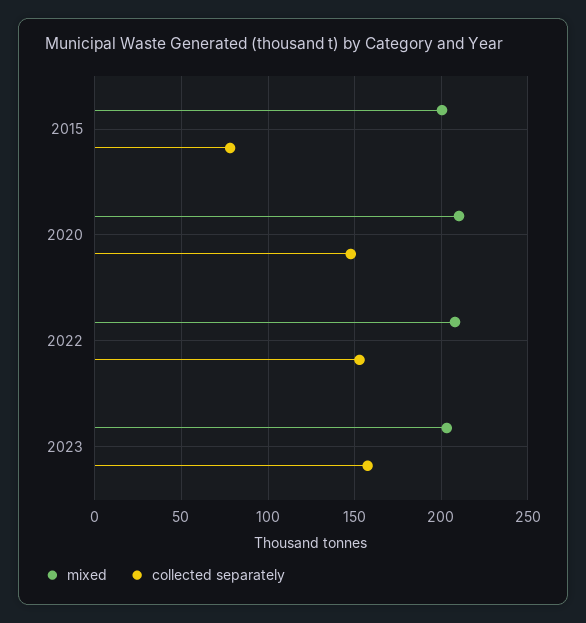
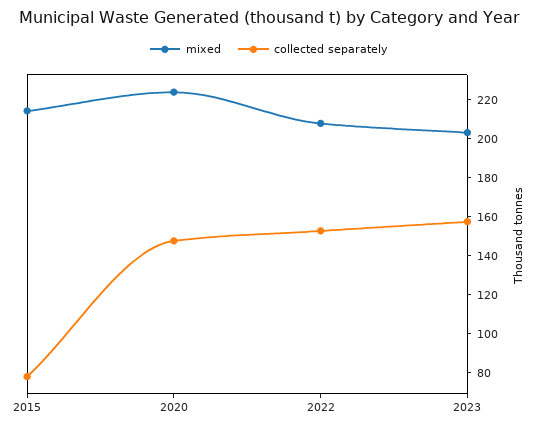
  {
    "mixed": {
-     "2015": 200,
+     "2015": 215,
-     "2020": 210,
+     "2020": 225,
      "2022": 210,
      "2023": 205
    },
    "collected separately": {
      "2015": 80,
      "2020": 150,
      "2022": 155,
      "2023": 160
    }
  }

